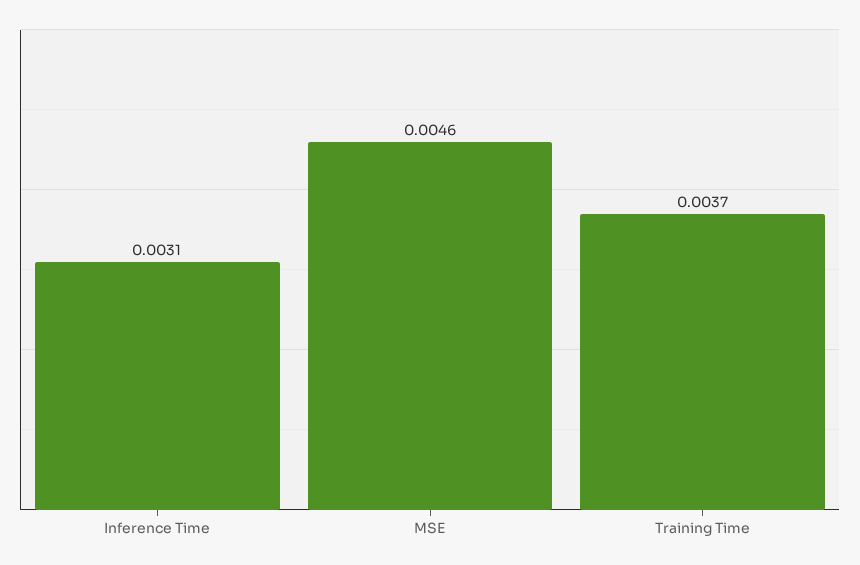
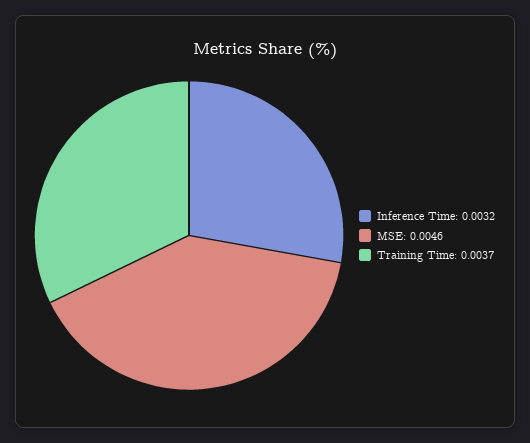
  {
-   "Inference Time": 0.0031,
+   "Inference Time": 0.0032,
    "MSE": 0.0046,
    "Training Time": 0.0037
  }

